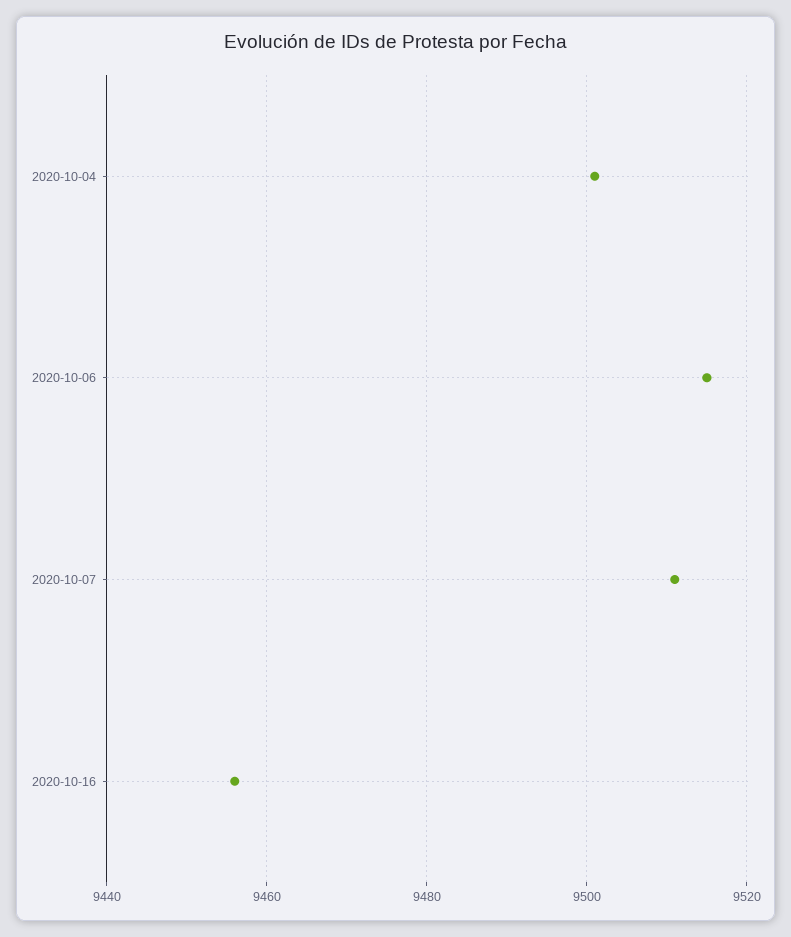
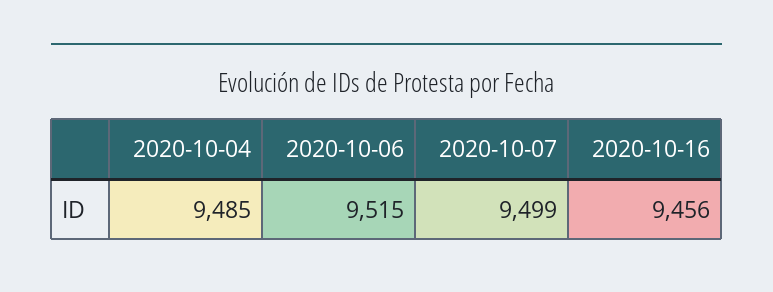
  {
-   "2020-10-04": 9500,
+   "2020-10-04": 9485,
    "2020-10-06": 9515,
-   "2020-10-07": 9510,
+   "2020-10-07": 9499,
    "2020-10-16": 9456
  }

